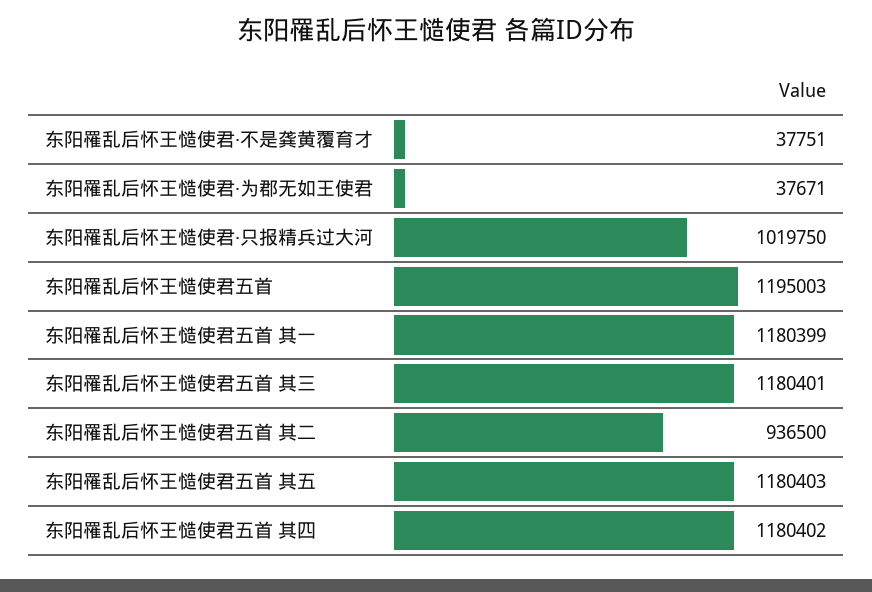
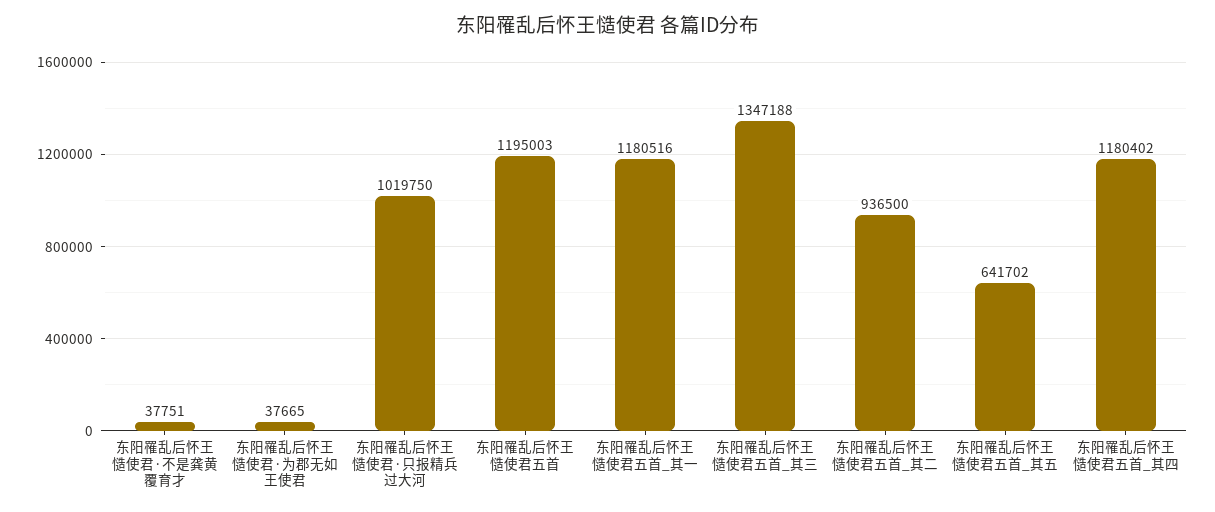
  {
    "东阳罹乱后怀王慥使君·不是龚黄覆育才": 37751,
-   "东阳罹乱后怀王慥使君·为郡无如王使君": 37671,
+   "东阳罹乱后怀王慥使君·为郡无如王使君": 37665,
    "东阳罹乱后怀王慥使君·只报精兵过大河": 1019750,
    "东阳罹乱后怀王慥使君五首": 1195003,
-   "东阳罹乱后怀王慥使君五首 其一": 1180399,
+   "东阳罹乱后怀王慥使君五首 其一": 1180516,
-   "东阳罹乱后怀王慥使君五首 其三": 1180401,
+   "东阳罹乱后怀王慥使君五首 其三": 1347188,
    "东阳罹乱后怀王慥使君五首 其二": 936500,
-   "东阳罹乱后怀王慥使君五首 其五": 1180403,
+   "东阳罹乱后怀王慥使君五首 其五": 641702,
    "东阳罹乱后怀王慥使君五首 其四": 1180402
  }

